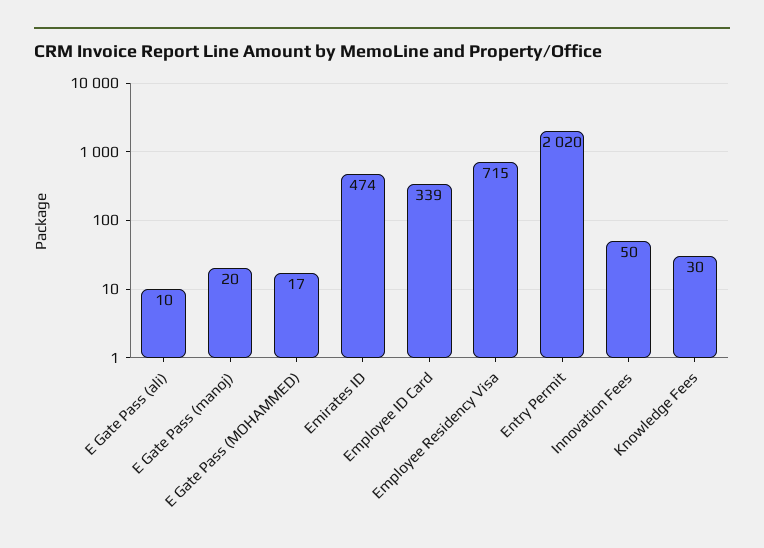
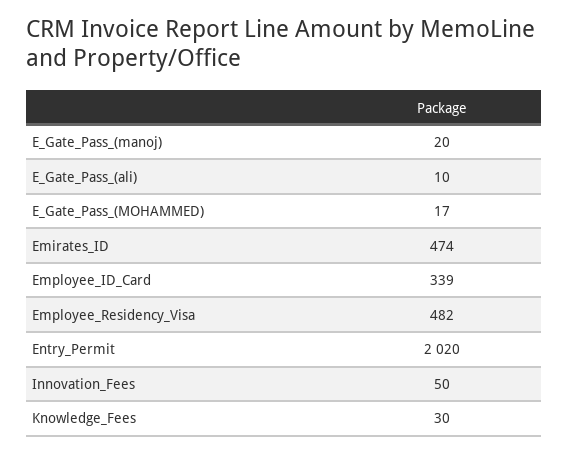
  {
    "E Gate Pass (ali)": 10,
    "E Gate Pass (manoj)": 20,
    "E Gate Pass (MOHAMMED)": 17,
    "Emirates ID": 474,
    "Employee ID Card": 339,
-   "Employee Residency Visa": 715,
+   "Employee Residency Visa": 482,
    "Entry Permit": 2020,
    "Innovation Fees": 50,
    "Knowledge Fees": 30
  }

